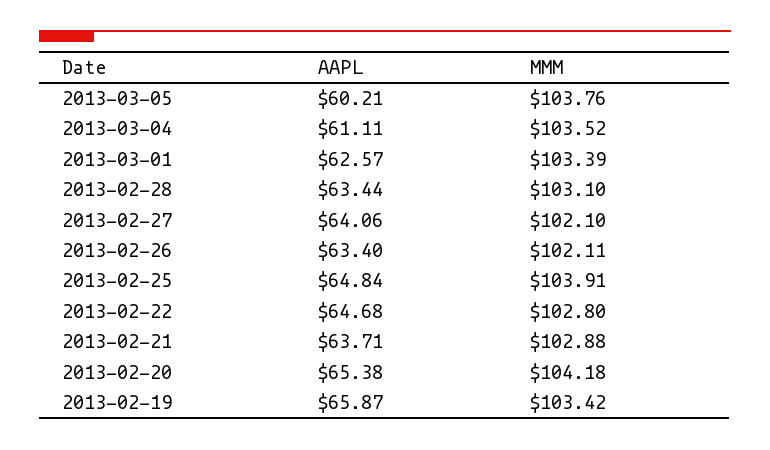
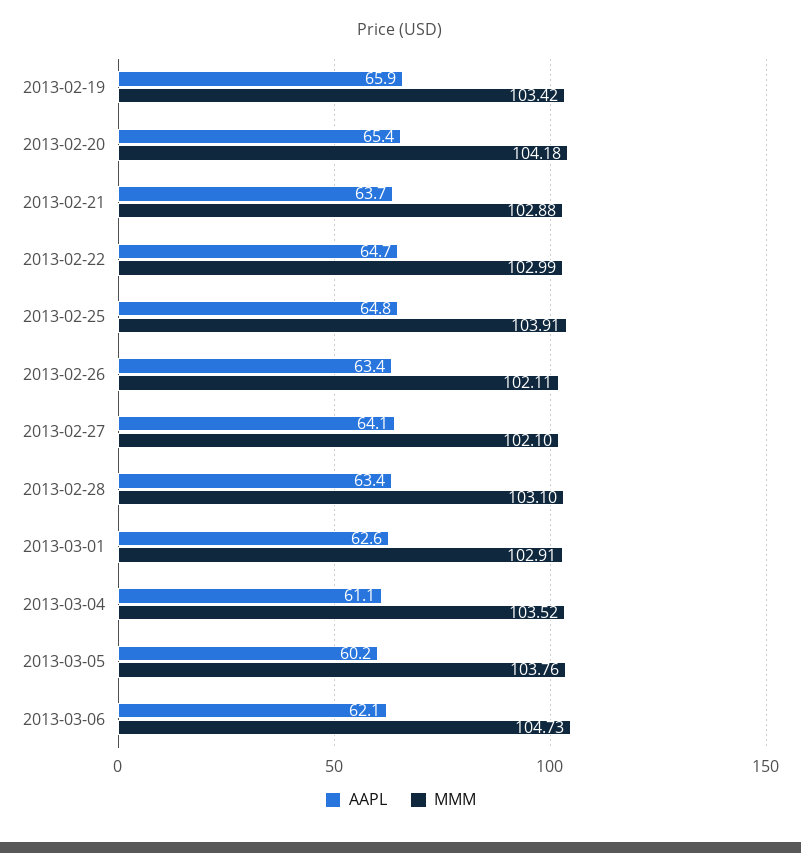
  {
    "AAPL": {
      "2013-03-05": 60.21,
      "2013-03-04": 61.11,
      "2013-03-01": 62.57,
      "2013-02-28": 63.44,
      "2013-02-27": 64.06,
      "2013-02-26": 63.4,
      "2013-02-25": 64.84,
      "2013-02-22": 64.68,
      "2013-02-21": 63.71,
      "2013-02-20": 65.38,
-     "2013-02-19": 65.87
+     "2013-02-19": 65.87,
+     "2013-03-06": 62.1
    },
    "MMM": {
      "2013-03-05": 103.76,
      "2013-03-04": 103.52,
-     "2013-03-01": 103.39,
+     "2013-03-01": 102.91,
      "2013-02-28": 103.1,
      "2013-02-27": 102.1,
      "2013-02-26": 102.11,
      "2013-02-25": 103.91,
-     "2013-02-22": 102.8,
+     "2013-02-22": 102.99,
      "2013-02-21": 102.88,
      "2013-02-20": 104.18,
-     "2013-02-19": 103.42
+     "2013-02-19": 103.42,
+     "2013-03-06": 104.73
    }
  }

